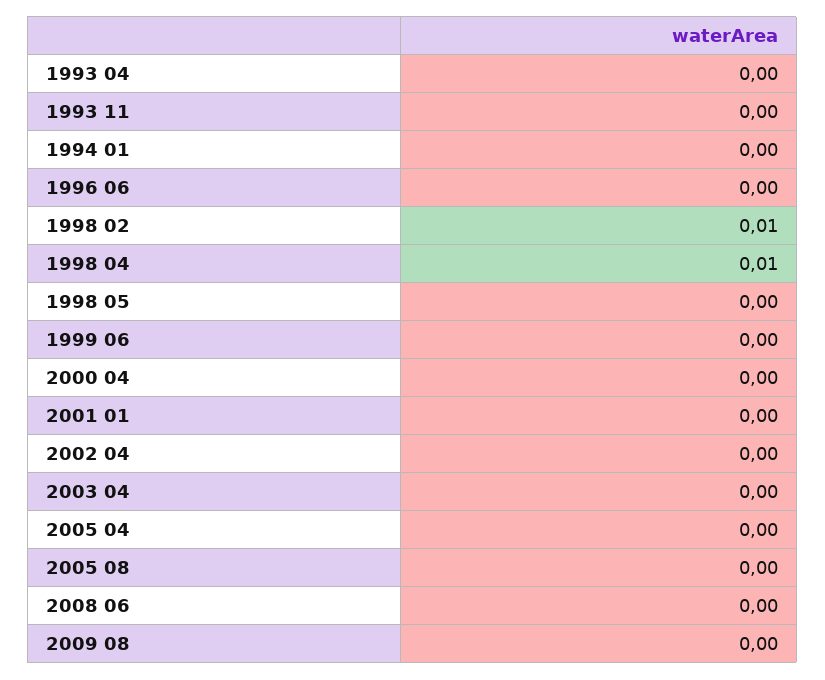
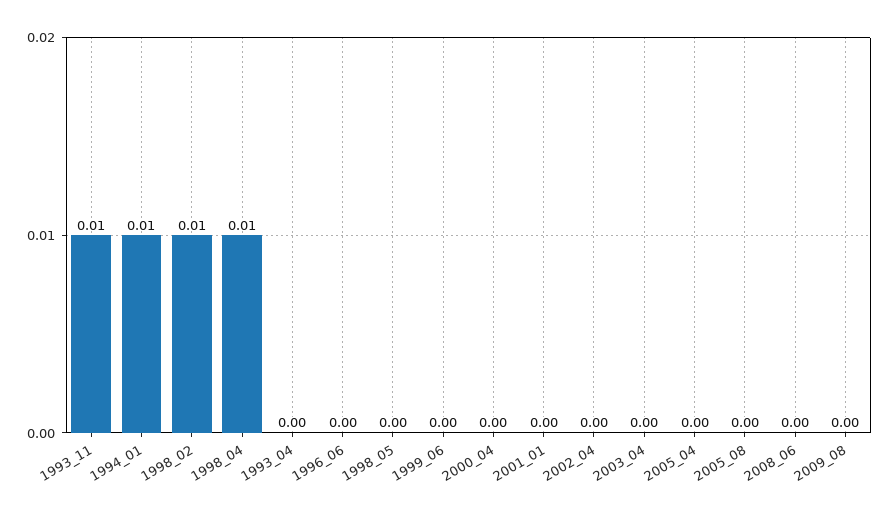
  {
    "1993 04": 0,
-   "1993 11": 0,
+   "1993 11": 0.01,
-   "1994 01": 0,
+   "1994 01": 0.01,
    "1996 06": 0,
    "1998 02": 0.01,
    "1998 04": 0.01,
    "1998 05": 0,
    "1999 06": 0,
    "2000 04": 0,
    "2001 01": 0,
    "2002 04": 0,
    "2003 04": 0,
    "2005 04": 0,
    "2005 08": 0,
    "2008 06": 0,
    "2009 08": 0
  }

